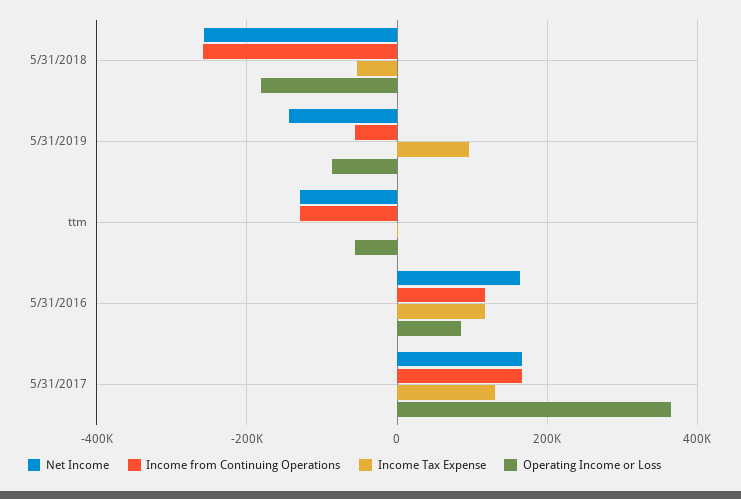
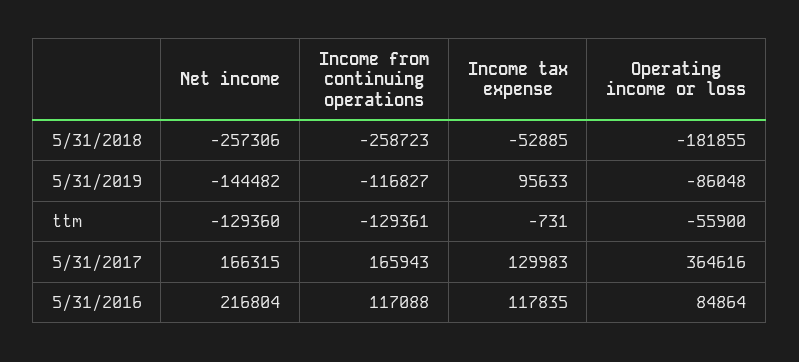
  {
    "Net Income": {
      "5/31/2018": -257306,
      "5/31/2019": -144482,
      "ttm": -129360,
-     "5/31/2016": 160000,
+     "5/31/2016": 216804,
      "5/31/2017": 166315
    },
    "Income from Continuing Operations": {
      "5/31/2018": -258723,
-     "5/31/2019": -60000,
+     "5/31/2019": -116827,
      "ttm": -129361,
      "5/31/2016": 117088,
      "5/31/2017": 165943
    },
    "Income Tax Expense": {
      "5/31/2018": -52885,
      "5/31/2019": 95633,
      "ttm": -731,
      "5/31/2016": 117835,
      "5/31/2017": 129983
    },
    "Operating Income or Loss": {
      "5/31/2018": -181855,
      "5/31/2019": -86048,
      "ttm": -55900,
      "5/31/2016": 84864,
      "5/31/2017": 364616
    }
  }

